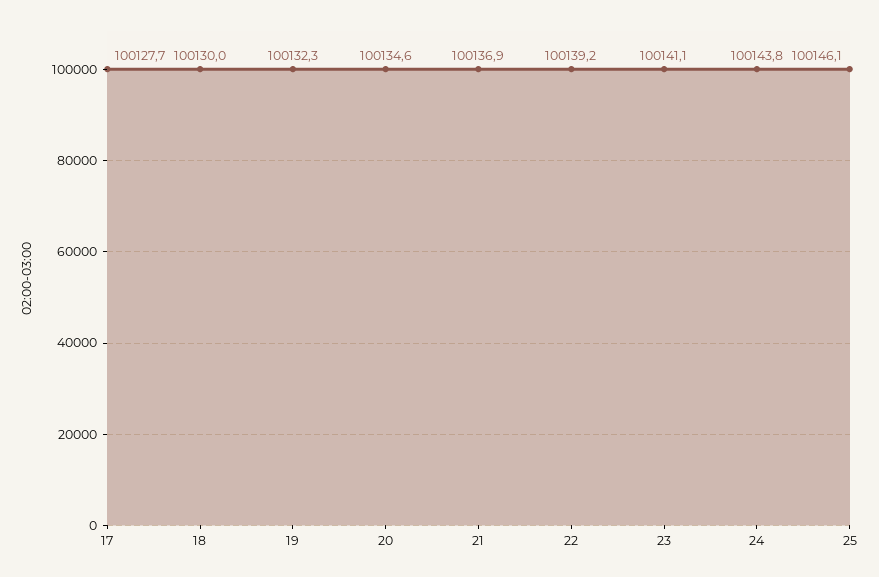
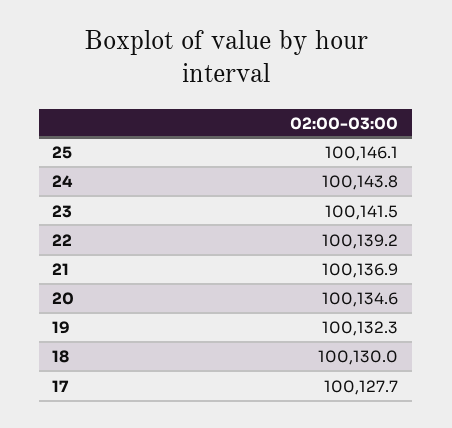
  {
    "17": 100127.7,
    "18": 100130,
    "19": 100132.3,
    "20": 100134.6,
    "21": 100136.9,
    "22": 100139.2,
-   "23": 100141.1,
+   "23": 100141.5,
    "24": 100143.8,
    "25": 100146.1
  }

